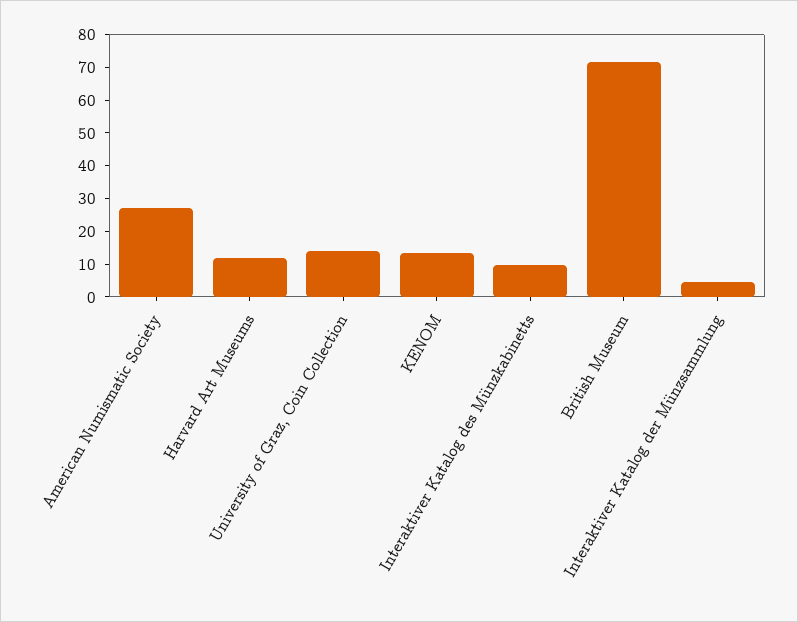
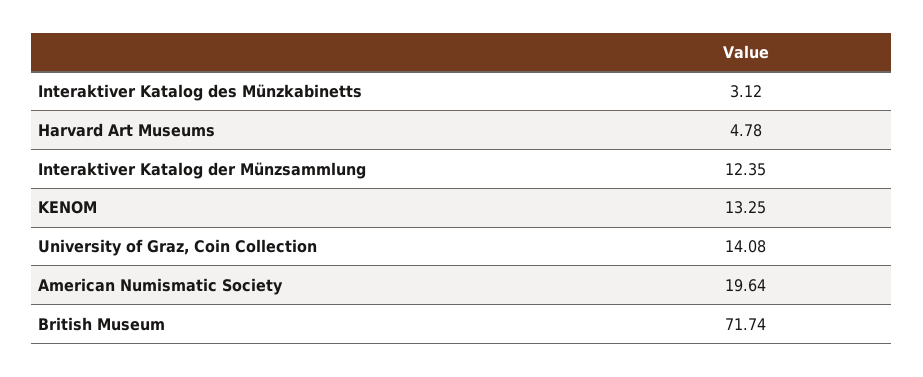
  {
-   "American Numismatic Society": 27.5,
+   "American Numismatic Society": 19.64,
-   "Harvard Art Museums": 12.5,
+   "Harvard Art Museums": 4.78,
    "University of Graz, Coin Collection": 14.08,
    "KENOM": 13.25,
-   "Interaktiver Katalog des Münzkabinetts": 10,
+   "Interaktiver Katalog des Münzkabinetts": 3.12,
    "British Museum": 71.74,
-   "Interaktiver Katalog der Münzsammlung": 5
+   "Interaktiver Katalog der Münzsammlung": 12.35
  }

